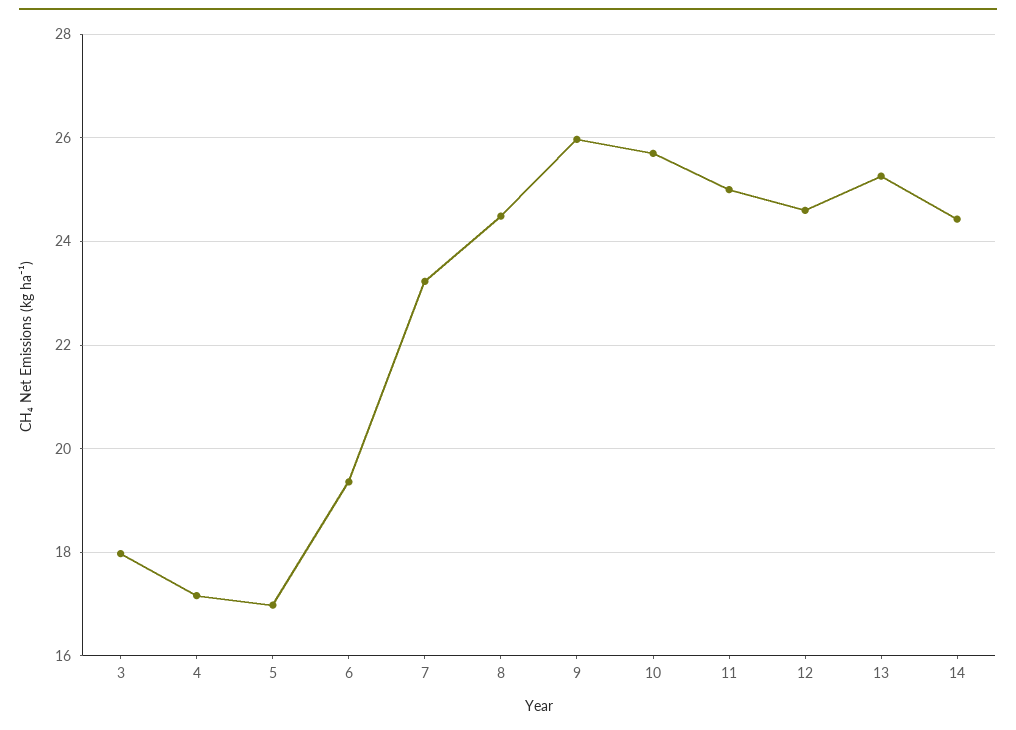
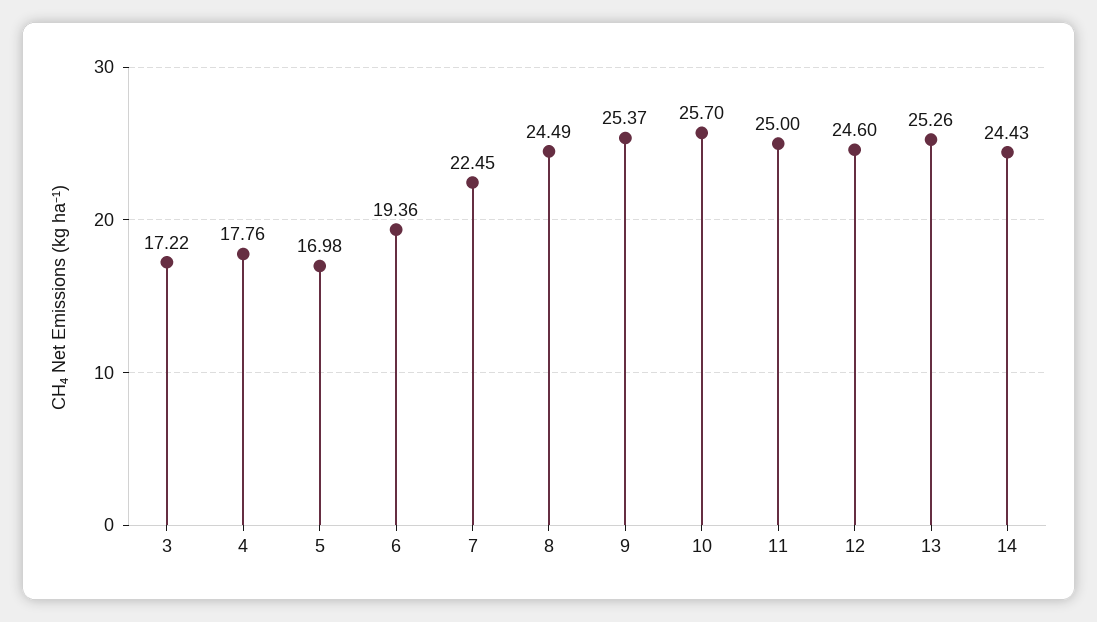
  {
-   "3": 18,
+   "3": 17.22,
-   "4": 17.2,
+   "4": 17.76,
    "5": 16.98,
    "6": 19.36,
-   "7": 23.2,
+   "7": 22.45,
    "8": 24.49,
-   "9": 26,
+   "9": 25.37,
    "10": 25.7,
    "11": 25,
    "12": 24.6,
    "13": 25.26,
    "14": 24.43
  }

